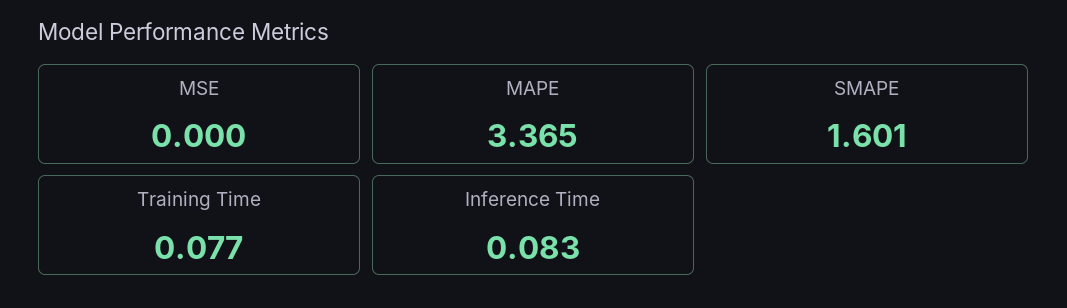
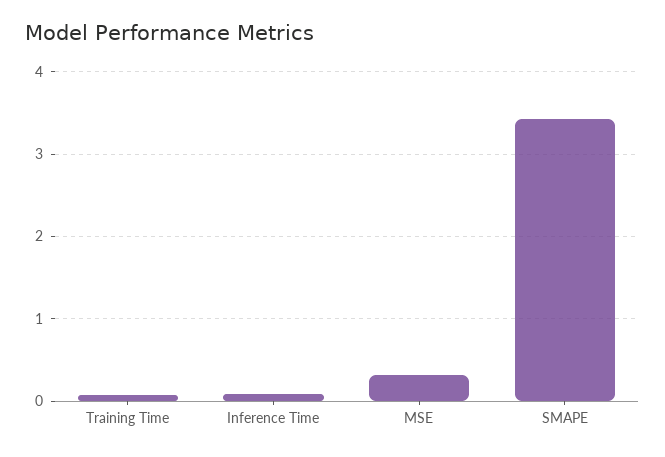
  {
-   "MSE": 0,
+   "MSE": 0.3,
-   "MAPE": 3.365,
-   "SMAPE": 1.601,
+   "SMAPE": 3.4,
    "Training Time": 0.077,
    "Inference Time": 0.083
  }

